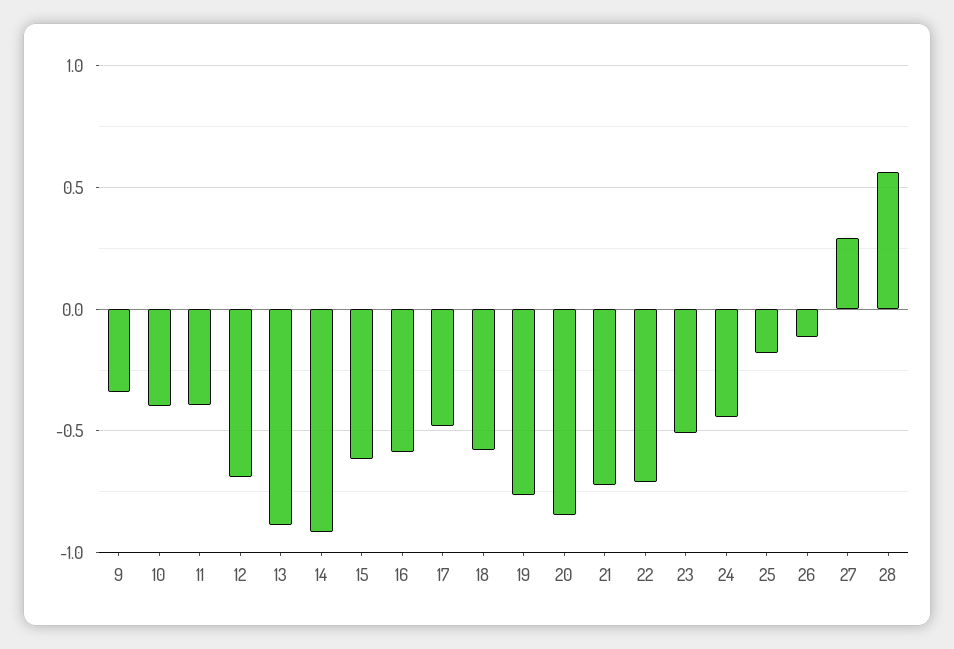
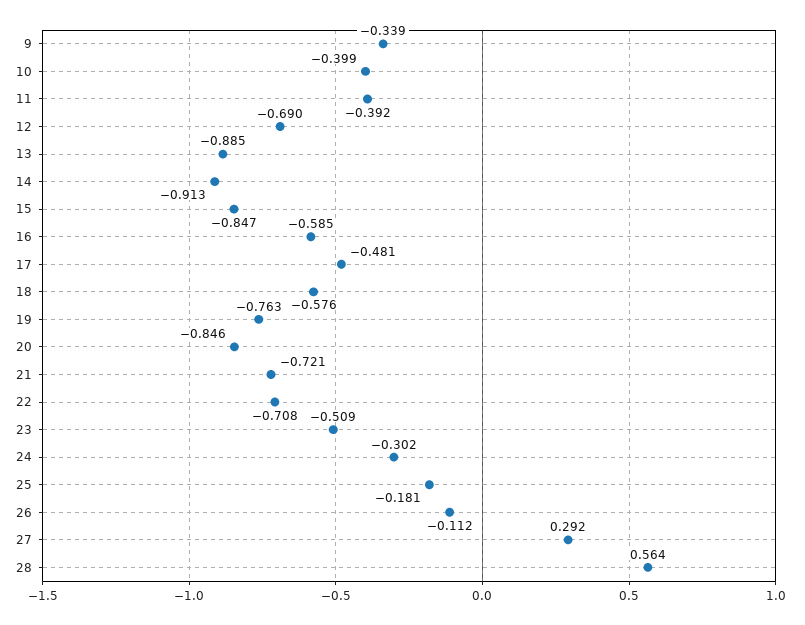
  {
    "9": -0.339,
    "10": -0.399,
    "11": -0.392,
    "12": -0.69,
    "13": -0.885,
    "14": -0.913,
-   "15": -0.6,
+   "15": -0.847,
    "16": -0.585,
    "17": -0.481,
    "18": -0.576,
    "19": -0.763,
    "20": -0.846,
    "21": -0.721,
    "22": -0.708,
    "23": -0.509,
-   "24": -0.45,
+   "24": -0.302,
    "25": -0.181,
    "26": -0.112,
    "27": 0.292,
    "28": 0.564
  }

